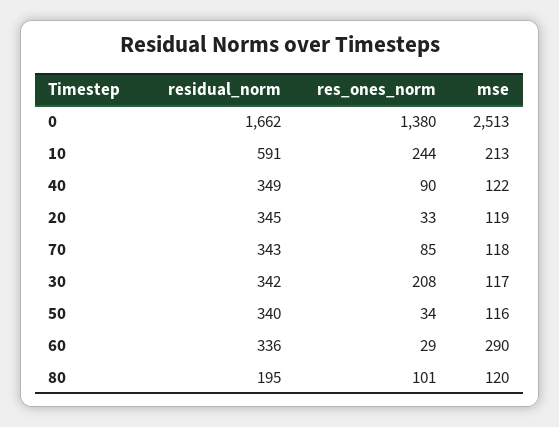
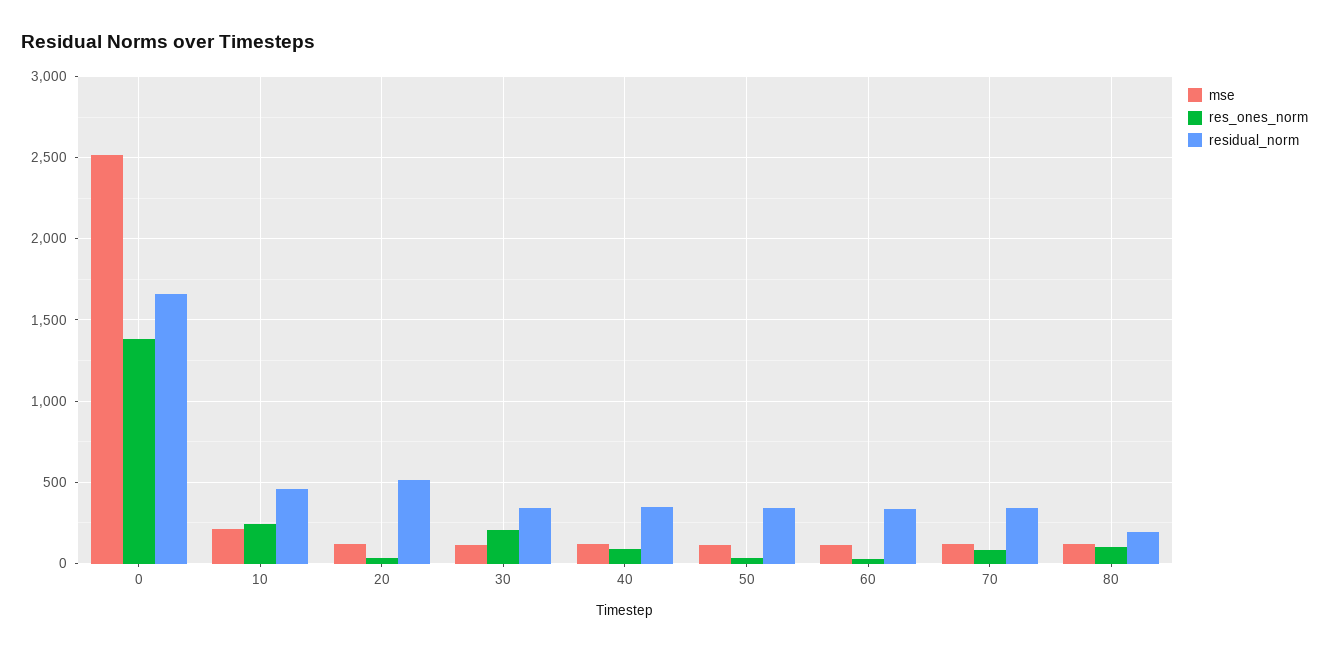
  {
    "residual_norm": {
      "0": 1662,
-     "10": 591,
+     "10": 450,
      "40": 349,
-     "20": 345,
+     "20": 500,
      "70": 343,
      "30": 342,
      "50": 340,
      "60": 336,
      "80": 195
    },
    "res_ones_norm": {
      "0": 1380,
      "10": 244,
      "40": 90,
      "20": 33,
      "70": 85,
      "30": 208,
      "50": 34,
      "60": 29,
      "80": 101
    },
    "mse": {
      "0": 2513,
      "10": 213,
      "40": 122,
      "20": 119,
      "70": 118,
      "30": 117,
      "50": 116,
-     "60": 290,
+     "60": 100,
      "80": 120
    }
  }

